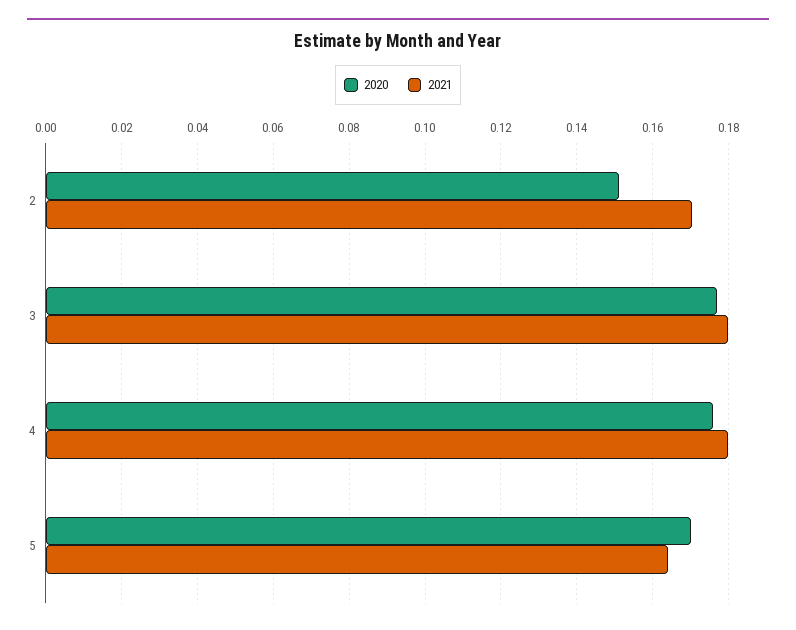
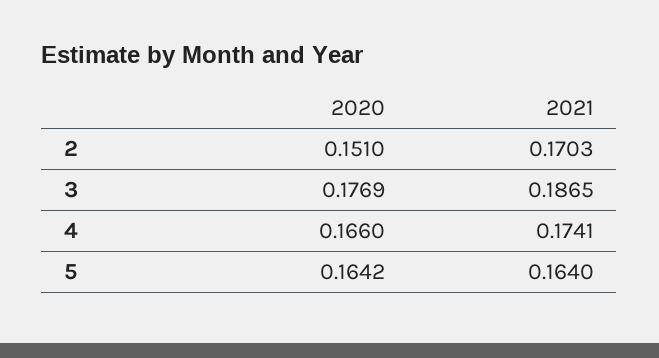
  {
    "2020": {
      "2": 0.151,
      "3": 0.1769,
-     "4": 0.176,
+     "4": 0.166,
-     "5": 0.17
+     "5": 0.1642
    },
    "2021": {
      "2": 0.1703,
-     "3": 0.18,
+     "3": 0.1865,
-     "4": 0.18,
+     "4": 0.1741,
      "5": 0.164
    }
  }

